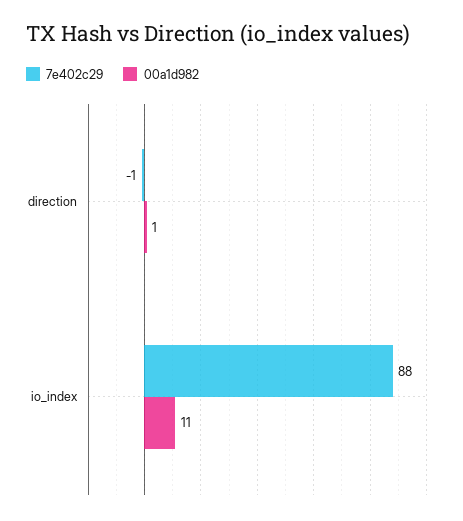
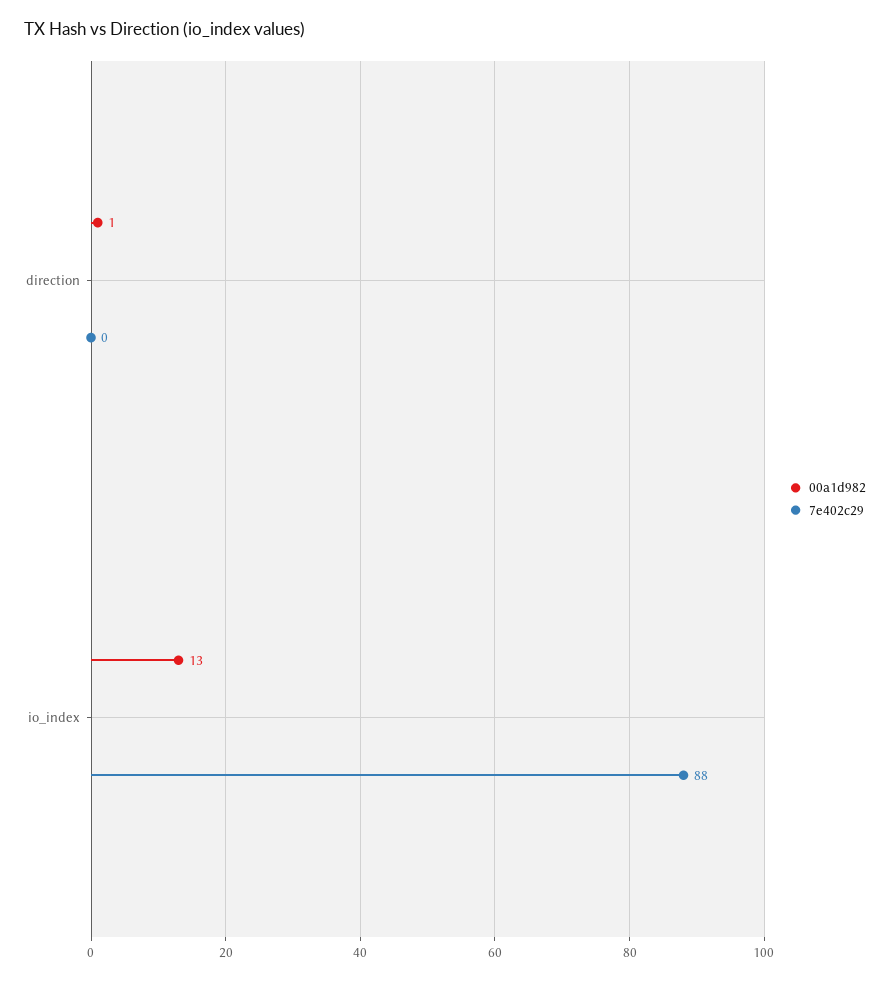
  {
    "7e402c29": {
-     "direction": -1,
+     "direction": 0,
      "io_index": 88
    },
    "00a1d982": {
      "direction": 1,
-     "io_index": 11
+     "io_index": 13
    }
  }

